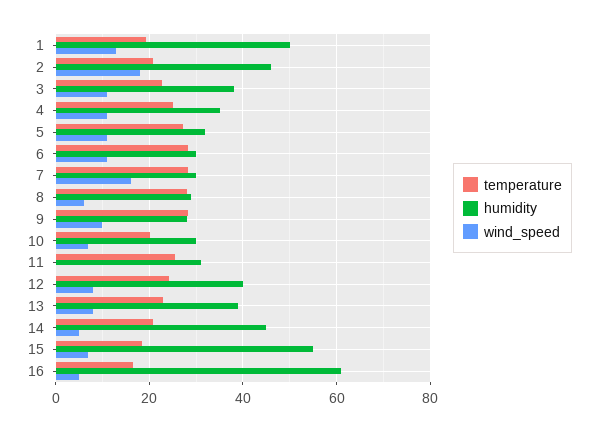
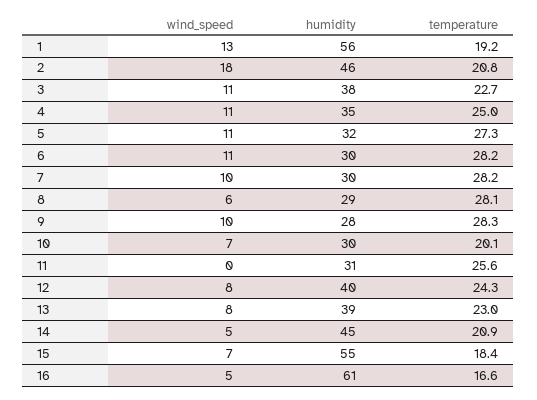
  {
    "temperature": {
      "1": 19.2,
      "2": 20.8,
      "3": 22.7,
      "4": 25,
      "5": 27.3,
      "6": 28.2,
      "7": 28.2,
      "8": 28.1,
      "9": 28.3,
      "10": 20.1,
      "11": 25.6,
      "12": 24.3,
      "13": 23,
      "14": 20.9,
      "15": 18.4,
      "16": 16.6
    },
    "humidity": {
-     "1": 50,
+     "1": 56,
      "2": 46,
      "3": 38,
      "4": 35,
      "5": 32,
      "6": 30,
      "7": 30,
      "8": 29,
      "9": 28,
      "10": 30,
      "11": 31,
      "12": 40,
      "13": 39,
      "14": 45,
      "15": 55,
      "16": 61
    },
    "wind_speed": {
      "1": 13,
      "2": 18,
      "3": 11,
      "4": 11,
      "5": 11,
      "6": 11,
-     "7": 16,
+     "7": 10,
      "8": 6,
      "9": 10,
      "10": 7,
      "11": 0,
      "12": 8,
      "13": 8,
      "14": 5,
      "15": 7,
      "16": 5
    }
  }

